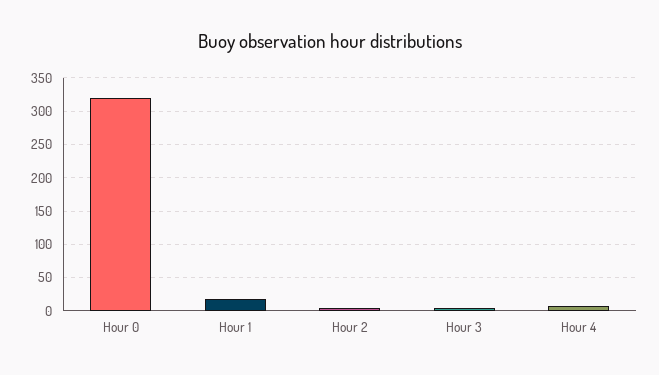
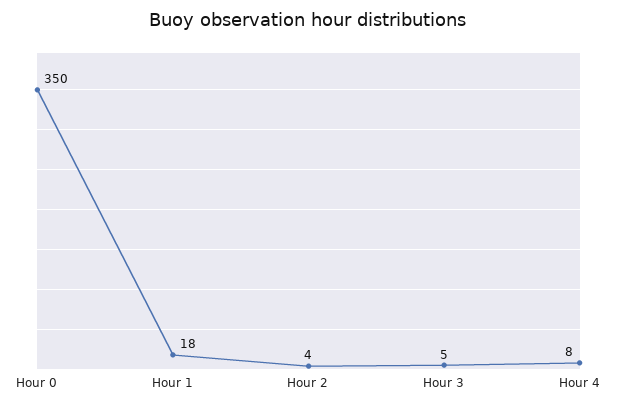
  {
-   "Hour 0": 320,
+   "Hour 0": 350,
    "Hour 1": 18,
    "Hour 2": 4,
    "Hour 3": 5,
    "Hour 4": 8
  }

